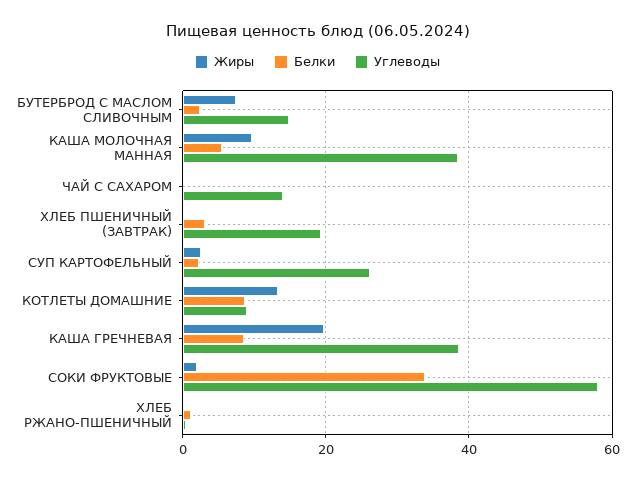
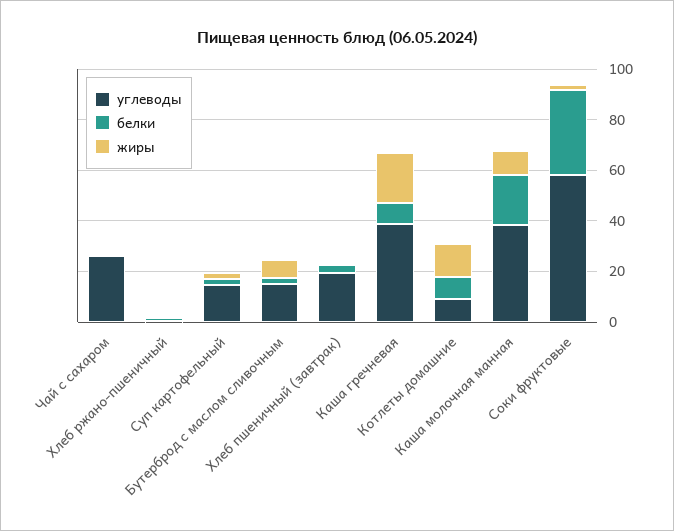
  {
    "Жиры": {
      "БУТЕРБРОД С МАСЛОМ СЛИВОЧНЫМ": 8,
      "КАША МОЛОЧНАЯ МАННАЯ": 10,
      "ЧАЙ С САХАРОМ": 0,
      "ХЛЕБ ПШЕНИЧНЫЙ (ЗАВТРАК)": 0,
      "СУП КАРТОФЕЛЬНЫЙ": 2,
      "КОТЛЕТЫ ДОМАШНИЕ": 14,
      "КАША ГРЕЧНЕВАЯ": 20,
      "СОКИ ФРУКТОВЫЕ": 2,
      "ХЛЕБ РЖАНО-ПШЕНИЧНЫЙ": 0
    },
    "Белки": {
      "БУТЕРБРОД С МАСЛОМ СЛИВОЧНЫМ": 2,
-     "КАША МОЛОЧНАЯ МАННАЯ": 6,
+     "КАША МОЛОЧНАЯ МАННАЯ": 20,
      "ЧАЙ С САХАРОМ": 0,
      "ХЛЕБ ПШЕНИЧНЫЙ (ЗАВТРАК)": 4,
      "СУП КАРТОФЕЛЬНЫЙ": 2,
      "КОТЛЕТЫ ДОМАШНИЕ": 8,
      "КАША ГРЕЧНЕВАЯ": 8,
      "СОКИ ФРУКТОВЫЕ": 34,
      "ХЛЕБ РЖАНО-ПШЕНИЧНЫЙ": 2
    },
    "Углеводы": {
      "БУТЕРБРОД С МАСЛОМ СЛИВОЧНЫМ": 14,
      "КАША МОЛОЧНАЯ МАННАЯ": 38,
-     "ЧАЙ С САХАРОМ": 14,
+     "ЧАЙ С САХАРОМ": 25,
      "ХЛЕБ ПШЕНИЧНЫЙ (ЗАВТРАК)": 20,
-     "СУП КАРТОФЕЛЬНЫЙ": 26,
+     "СУП КАРТОФЕЛЬНЫЙ": 15,
      "КОТЛЕТЫ ДОМАШНИЕ": 10,
      "КАША ГРЕЧНЕВАЯ": 38,
      "СОКИ ФРУКТОВЫЕ": 58,
      "ХЛЕБ РЖАНО-ПШЕНИЧНЫЙ": 0
    }
  }

